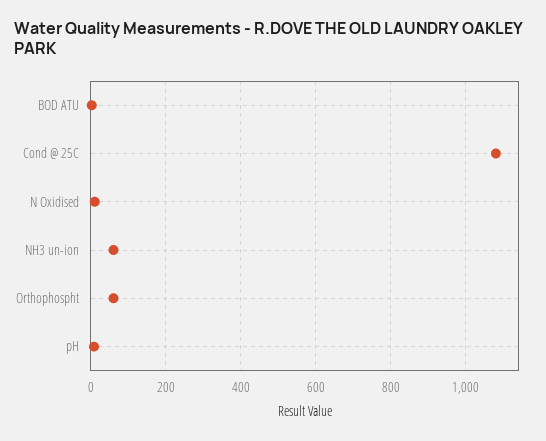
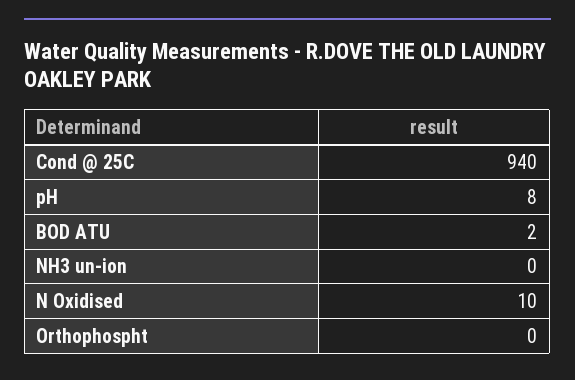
  {
    "BOD ATU": 2,
-   "Cond @ 25C": 1080,
+   "Cond @ 25C": 940,
    "N Oxidised": 10,
-   "NH3 un-ion": 60,
+   "NH3 un-ion": 0,
-   "Orthophospht": 60,
+   "Orthophospht": 0,
    "pH": 8
  }

